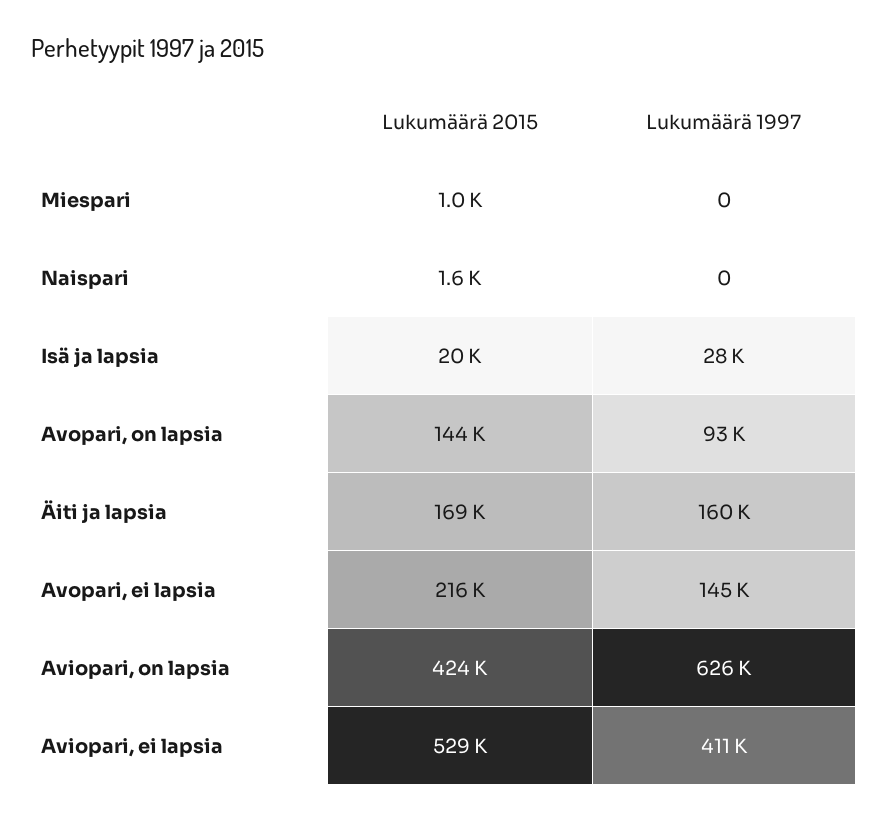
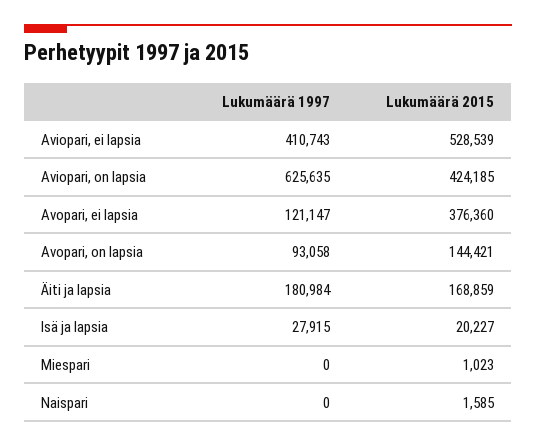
  {
    "Lukumäärä 2015": {
      "Miespari": 1023,
      "Naispari": 1585,
      "Isä ja lapsia": 20227,
      "Avopari, on lapsia": 144421,
      "Äiti ja lapsia": 168859,
-     "Avopari, ei lapsia": 216000,
+     "Avopari, ei lapsia": 376360,
      "Aviopari, on lapsia": 424185,
      "Aviopari, ei lapsia": 528539
    },
    "Lukumäärä 1997": {
      "Miespari": 0,
      "Naispari": 0,
      "Isä ja lapsia": 27915,
      "Avopari, on lapsia": 93058,
-     "Äiti ja lapsia": 160000,
+     "Äiti ja lapsia": 180984,
-     "Avopari, ei lapsia": 145000,
+     "Avopari, ei lapsia": 121147,
      "Aviopari, on lapsia": 625635,
      "Aviopari, ei lapsia": 410743
    }
  }

